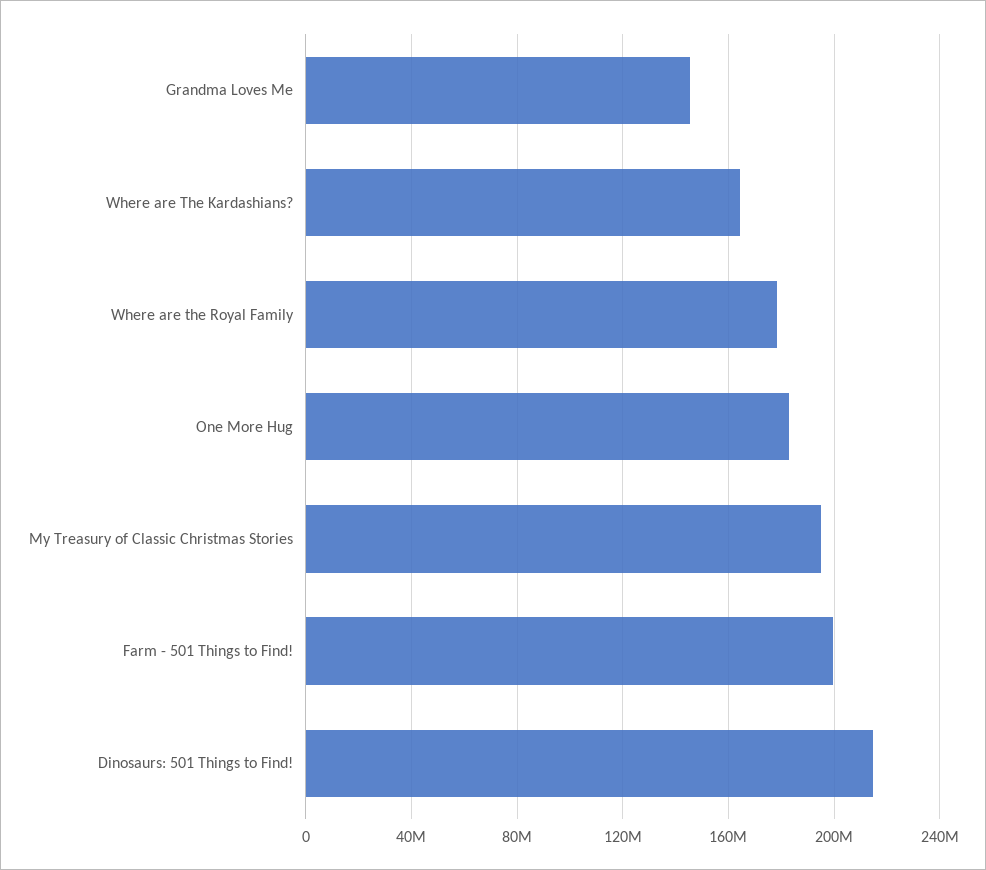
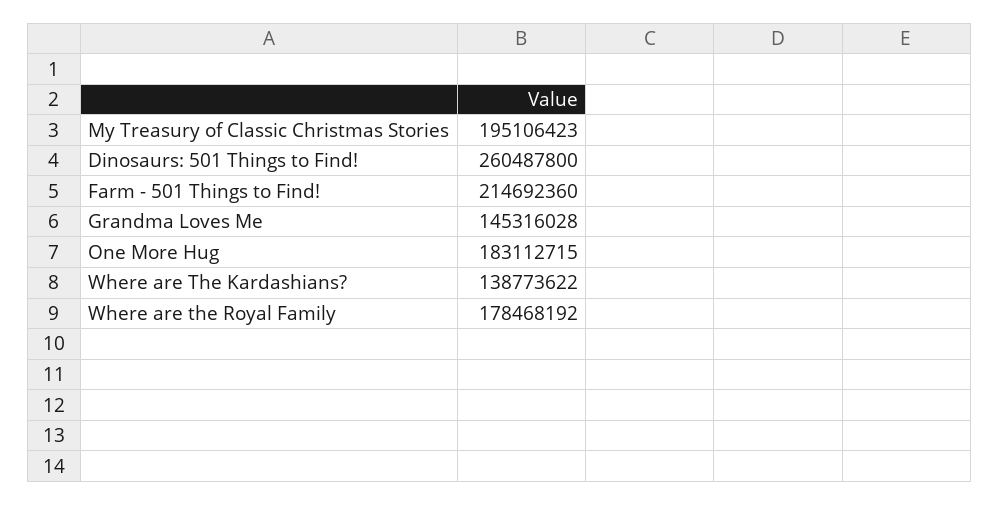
  {
    "Grandma Loves Me": 145316028,
-   "Where are The Kardashians?": 165000000,
+   "Where are The Kardashians?": 138773622,
    "Where are the Royal Family": 178468192,
    "One More Hug": 183112715,
    "My Treasury of Classic Christmas Stories": 195106423,
-   "Farm - 501 Things to Find!": 200000000,
+   "Farm - 501 Things to Find!": 214692360,
-   "Dinosaurs: 501 Things to Find!": 215000000
+   "Dinosaurs: 501 Things to Find!": 260487800
  }

